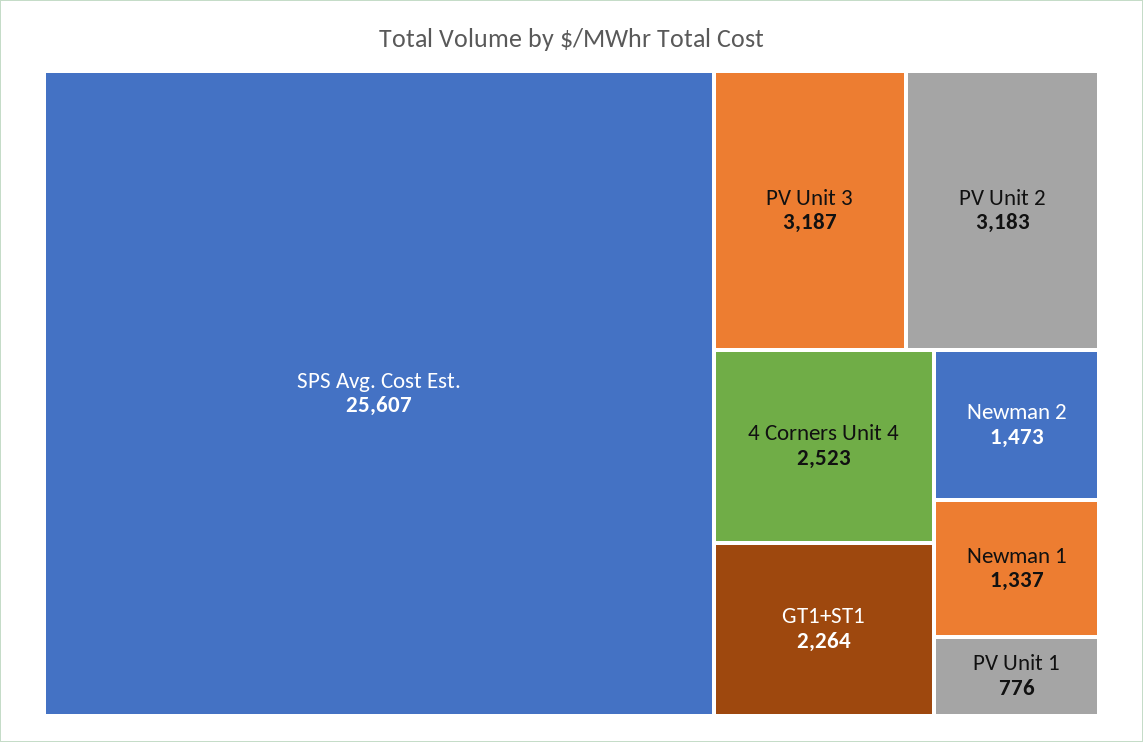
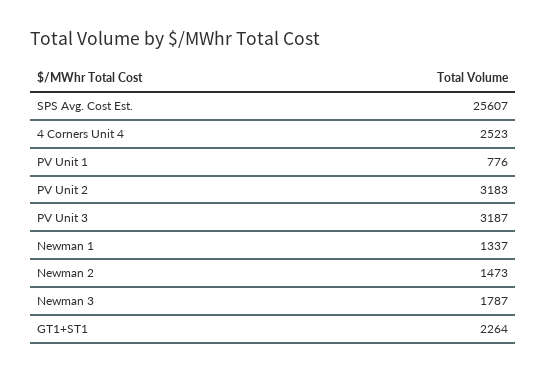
  {
    "SPS Avg. Cost Est.": 25607,
    "PV Unit 3": 3187,
    "PV Unit 2": 3183,
    "4 Corners Unit 4": 2523,
    "GT1+ST1": 2264,
    "Newman 2": 1473,
    "Newman 1": 1337,
-   "PV Unit 1": 776
+   "PV Unit 1": 776,
+   "Newman 3": 1787
  }

